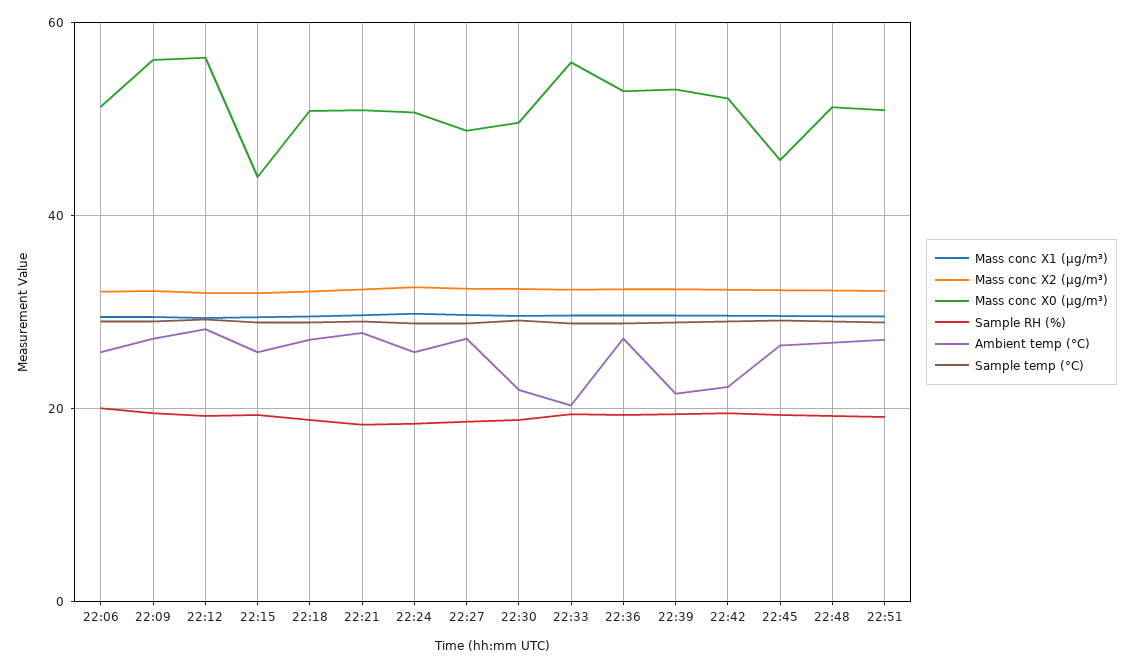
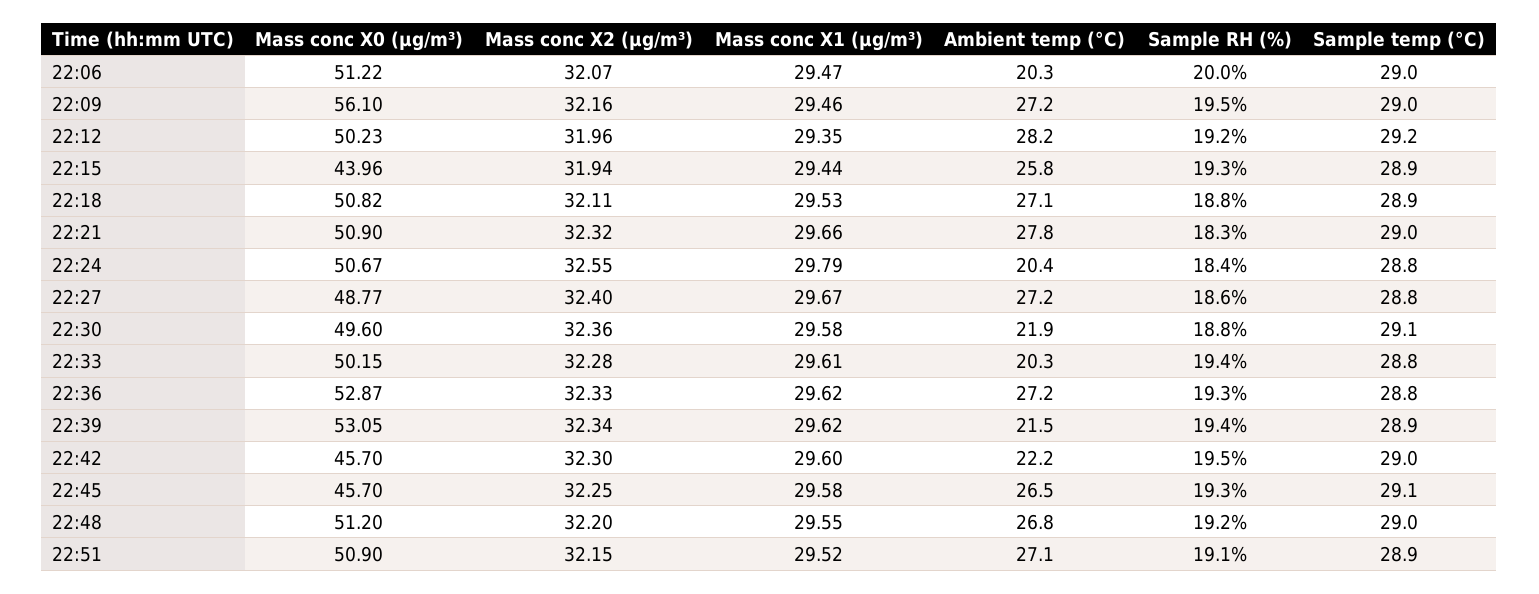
  {
    "Mass conc X1 (μg/m³)": {
      "22:06": 29.47,
      "22:09": 29.46,
      "22:12": 29.35,
      "22:15": 29.44,
      "22:18": 29.53,
      "22:21": 29.66,
      "22:24": 29.79,
      "22:27": 29.67,
      "22:30": 29.58,
      "22:33": 29.61,
      "22:36": 29.62,
      "22:39": 29.62,
      "22:42": 29.6,
      "22:45": 29.58,
      "22:48": 29.55,
      "22:51": 29.52
    },
    "Mass conc X2 (μg/m³)": {
      "22:06": 32.07,
      "22:09": 32.16,
      "22:12": 31.96,
      "22:15": 31.94,
      "22:18": 32.11,
      "22:21": 32.32,
      "22:24": 32.55,
      "22:27": 32.4,
      "22:30": 32.36,
      "22:33": 32.28,
      "22:36": 32.33,
      "22:39": 32.34,
      "22:42": 32.3,
      "22:45": 32.25,
      "22:48": 32.2,
      "22:51": 32.15
    },
    "Mass conc X0 (μg/m³)": {
      "22:06": 51.22,
      "22:09": 56.1,
-     "22:12": 56,
+     "22:12": 50.23,
      "22:15": 43.96,
      "22:18": 50.82,
      "22:21": 50.9,
      "22:24": 50.67,
      "22:27": 48.77,
      "22:30": 49.6,
-     "22:33": 56,
+     "22:33": 50.15,
      "22:36": 52.87,
      "22:39": 53.05,
-     "22:42": 52,
+     "22:42": 45.7,
      "22:45": 45.7,
      "22:48": 51.2,
      "22:51": 50.9
    },
    "Sample RH (%)": {
      "22:06": 20,
      "22:09": 19.5,
      "22:12": 19.2,
      "22:15": 19.3,
      "22:18": 18.8,
      "22:21": 18.3,
      "22:24": 18.4,
      "22:27": 18.6,
      "22:30": 18.8,
      "22:33": 19.4,
      "22:36": 19.3,
      "22:39": 19.4,
      "22:42": 19.5,
      "22:45": 19.3,
      "22:48": 19.2,
      "22:51": 19.1
    },
    "Ambient temp (°C)": {
-     "22:06": 26,
+     "22:06": 20.3,
      "22:09": 27.2,
      "22:12": 28.2,
      "22:15": 25.8,
      "22:18": 27.1,
      "22:21": 27.8,
-     "22:24": 26,
+     "22:24": 20.4,
      "22:27": 27.2,
      "22:30": 21.9,
      "22:33": 20.3,
      "22:36": 27.2,
      "22:39": 21.5,
      "22:42": 22.2,
      "22:45": 26.5,
      "22:48": 26.8,
      "22:51": 27.1
    },
    "Sample temp (°C)": {
      "22:06": 29,
      "22:09": 29,
      "22:12": 29.2,
      "22:15": 28.9,
      "22:18": 28.9,
      "22:21": 29,
      "22:24": 28.8,
      "22:27": 28.8,
      "22:30": 29.1,
      "22:33": 28.8,
      "22:36": 28.8,
      "22:39": 28.9,
      "22:42": 29,
      "22:45": 29.1,
      "22:48": 29,
      "22:51": 28.9
    }
  }

